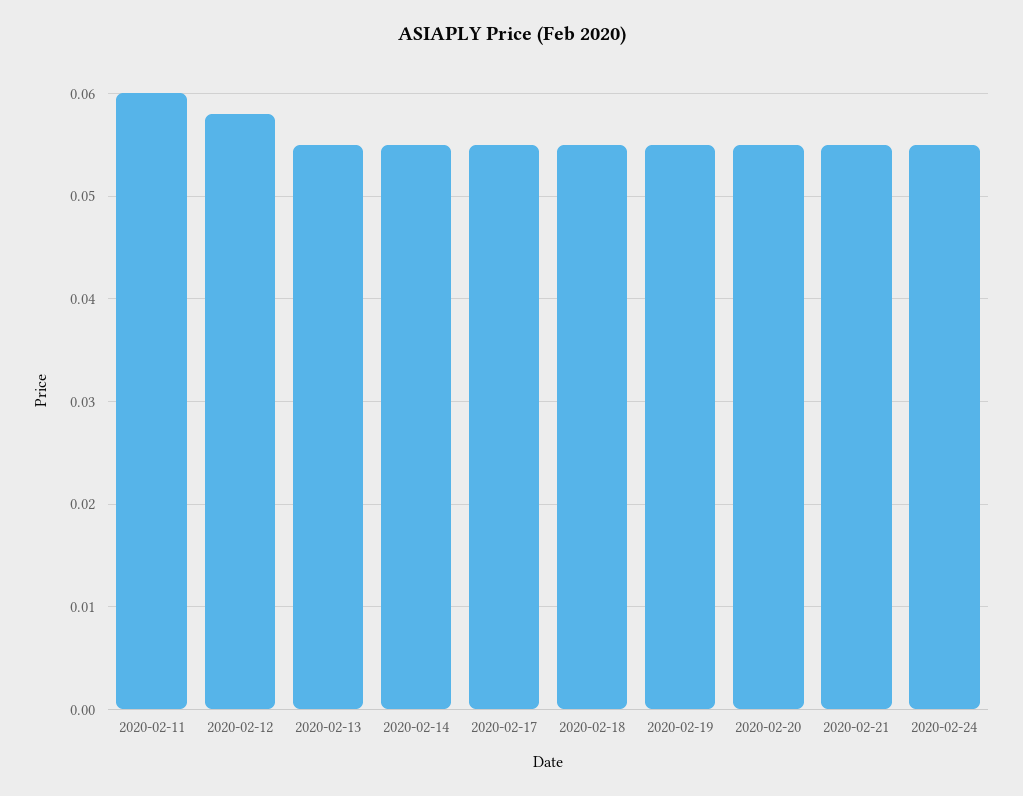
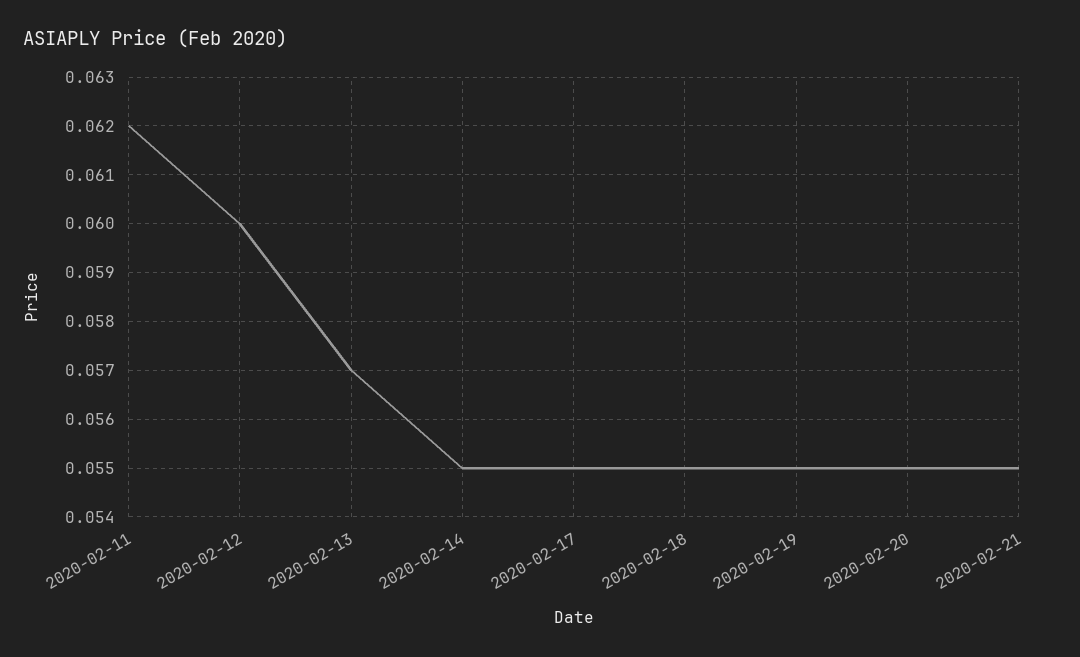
  {
-   "2020-02-11": 0.06,
+   "2020-02-11": 0.062,
-   "2020-02-12": 0.058,
+   "2020-02-12": 0.06,
-   "2020-02-13": 0.055,
+   "2020-02-13": 0.057,
    "2020-02-14": 0.055,
    "2020-02-17": 0.055,
    "2020-02-18": 0.055,
    "2020-02-19": 0.055,
    "2020-02-20": 0.055,
-   "2020-02-21": 0.055,
+   "2020-02-21": 0.055
-   "2020-02-24": 0.055
  }

